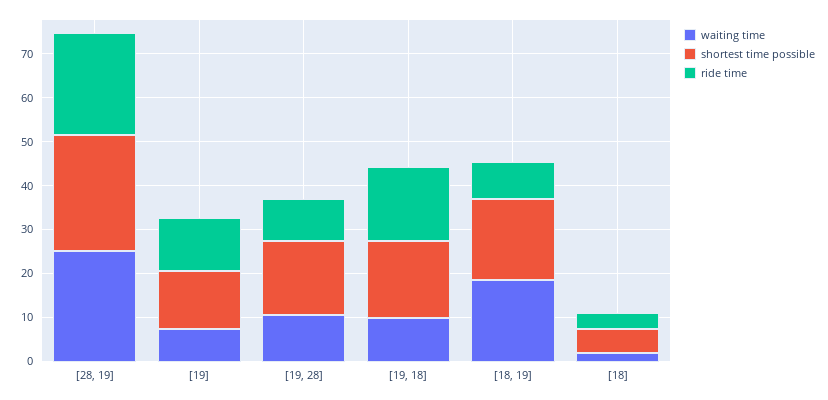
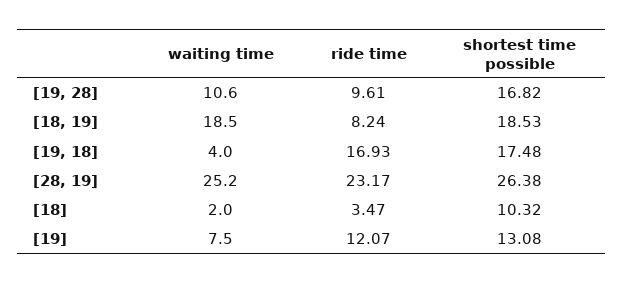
  {
    "waiting time": {
      "[28, 19]": 25.2,
      "[19]": 7.5,
      "[19, 28]": 10.6,
-     "[19, 18]": 10,
+     "[19, 18]": 4,
      "[18, 19]": 18.5,
      "[18]": 2
    },
    "shortest time possible": {
      "[28, 19]": 26.38,
      "[19]": 13.08,
      "[19, 28]": 16.82,
      "[19, 18]": 17.48,
      "[18, 19]": 18.53,
-     "[18]": 6
+     "[18]": 10.32
    },
    "ride time": {
      "[28, 19]": 23.17,
      "[19]": 12.07,
      "[19, 28]": 9.61,
      "[19, 18]": 16.93,
      "[18, 19]": 8.24,
      "[18]": 3.47
    }
  }

